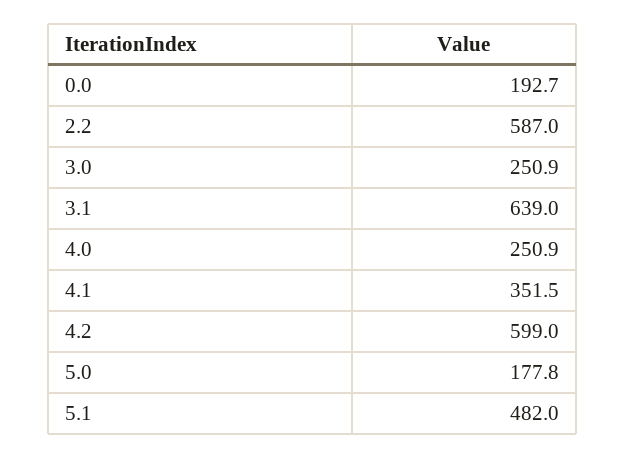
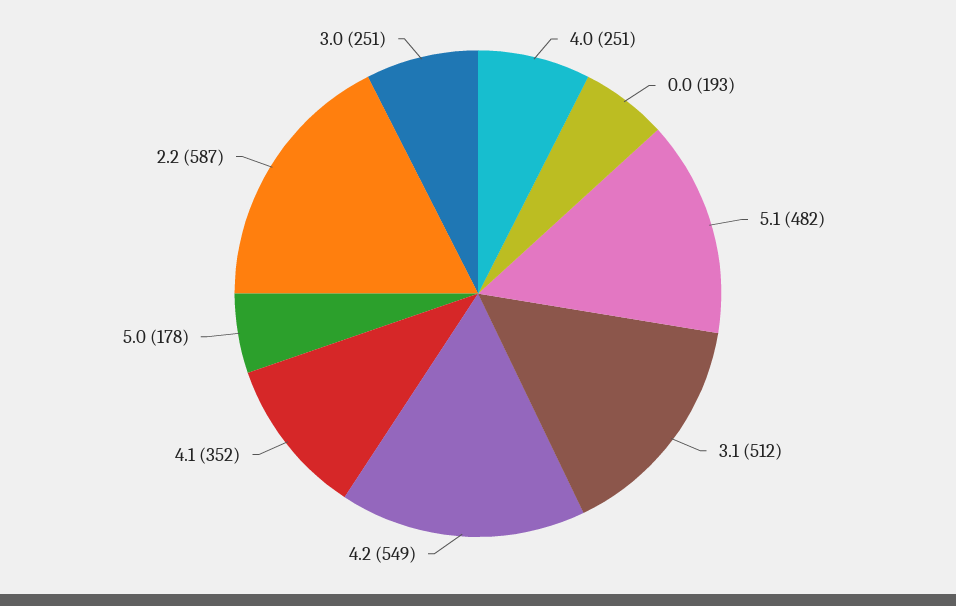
  {
    "0.0": 192.7,
    "2.2": 587,
    "3.0": 250.9,
-   "3.1": 639,
+   "3.1": 512,
    "4.0": 250.9,
    "4.1": 351.5,
-   "4.2": 599,
+   "4.2": 549,
    "5.0": 177.8,
    "5.1": 482
  }

